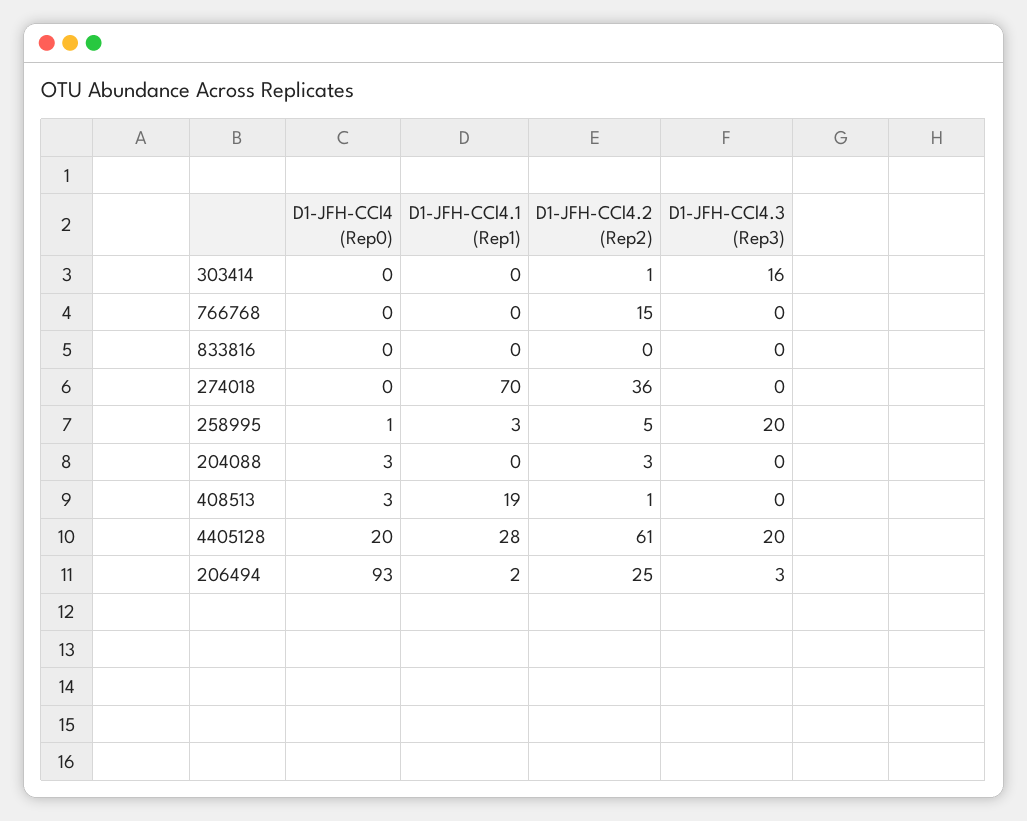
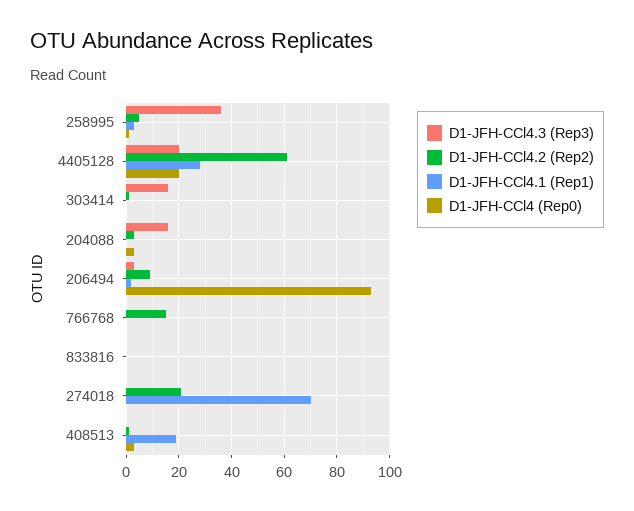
  {
    "D1-JFH-CCl4 (Rep0)": {
      "303414": 0,
      "766768": 0,
      "833816": 0,
      "274018": 0,
      "258995": 1,
      "204088": 3,
      "408513": 3,
      "4405128": 20,
      "206494": 93
    },
    "D1-JFH-CCl4.1 (Rep1)": {
      "303414": 0,
      "766768": 0,
      "833816": 0,
      "274018": 70,
      "258995": 3,
      "204088": 0,
      "408513": 19,
      "4405128": 28,
      "206494": 2
    },
    "D1-JFH-CCl4.2 (Rep2)": {
      "303414": 1,
      "766768": 15,
      "833816": 0,
-     "274018": 36,
+     "274018": 20,
      "258995": 5,
      "204088": 3,
      "408513": 1,
      "4405128": 61,
-     "206494": 25
+     "206494": 10
    },
    "D1-JFH-CCl4.3 (Rep3)": {
      "303414": 16,
      "766768": 0,
      "833816": 0,
      "274018": 0,
-     "258995": 20,
+     "258995": 35,
-     "204088": 0,
+     "204088": 15,
      "408513": 0,
      "4405128": 20,
      "206494": 3
    }
  }

